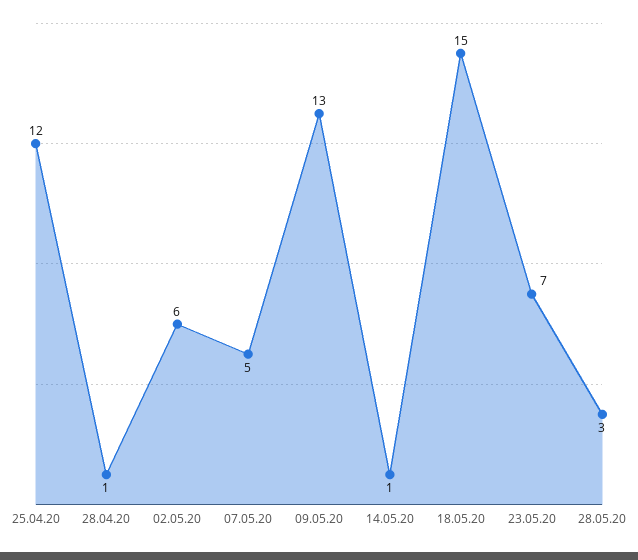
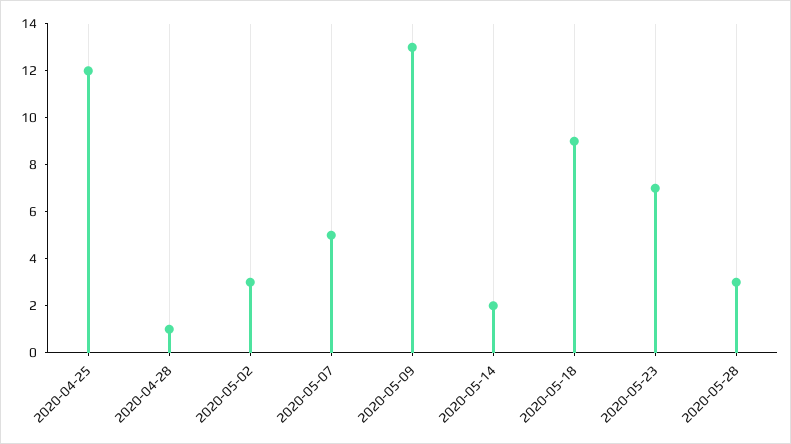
  {
    "25.04.20": 12,
    "28.04.20": 1,
-   "02.05.20": 6,
+   "02.05.20": 3,
    "07.05.20": 5,
    "09.05.20": 13,
-   "14.05.20": 1,
+   "14.05.20": 2,
-   "18.05.20": 15,
+   "18.05.20": 9,
    "23.05.20": 7,
    "28.05.20": 3
  }

